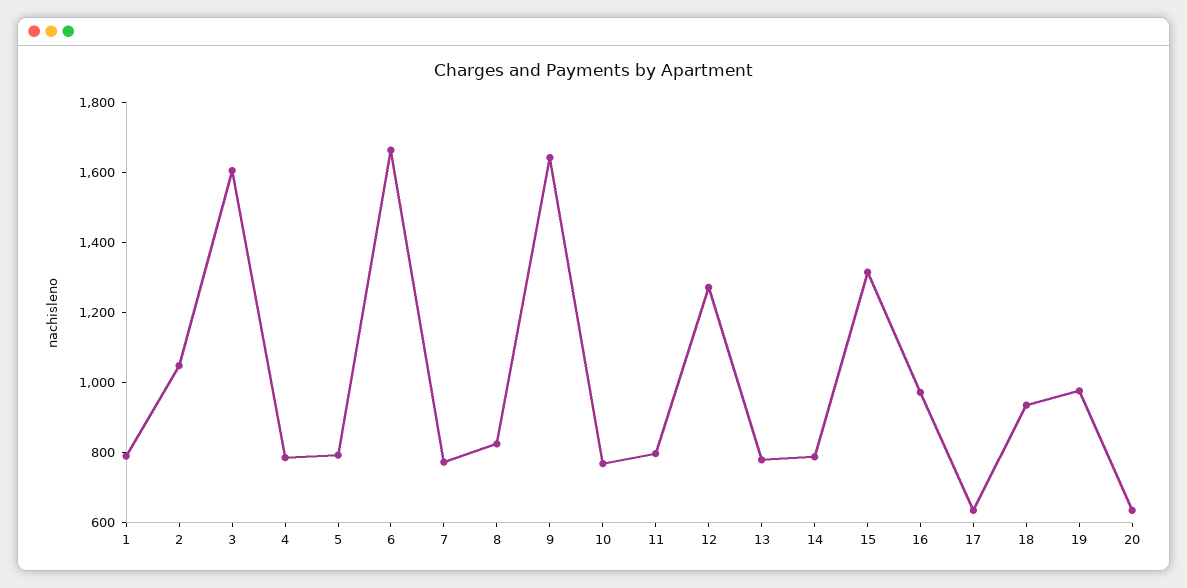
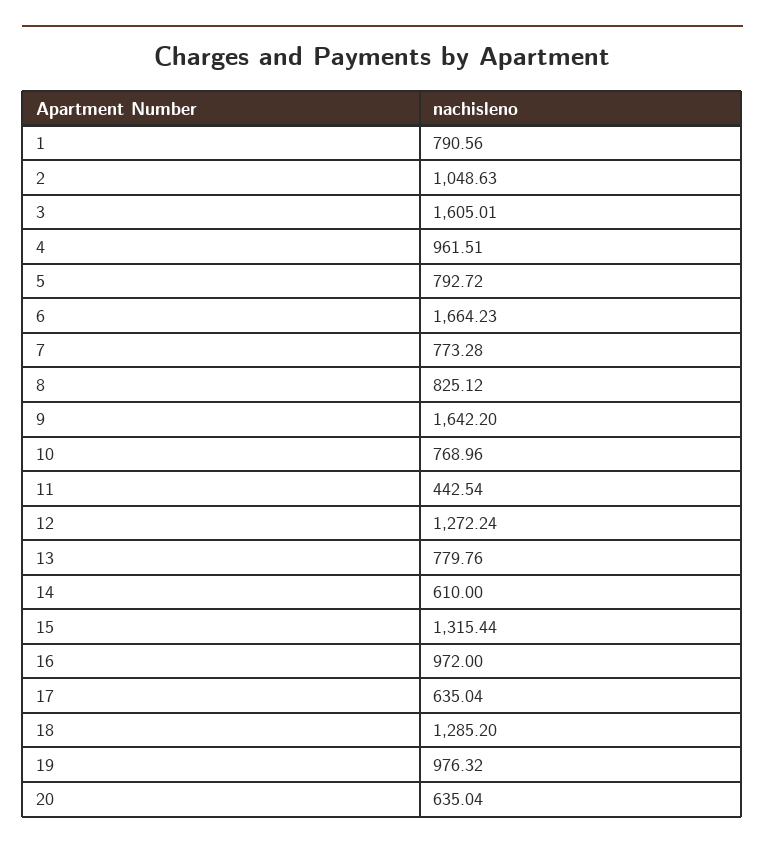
  {
    "1": 790.56,
    "2": 1048.63,
    "3": 1605.01,
-   "4": 800,
+   "4": 961.51,
    "5": 792.72,
    "6": 1664.23,
    "7": 773.28,
    "8": 825.12,
    "9": 1642.2,
    "10": 768.96,
-   "11": 800,
+   "11": 442.54,
    "12": 1272.24,
    "13": 779.76,
-   "14": 800,
+   "14": 610,
    "15": 1315.44,
    "16": 972,
    "17": 635.04,
-   "18": 950,
+   "18": 1285.2,
    "19": 976.32,
    "20": 635.04
  }

